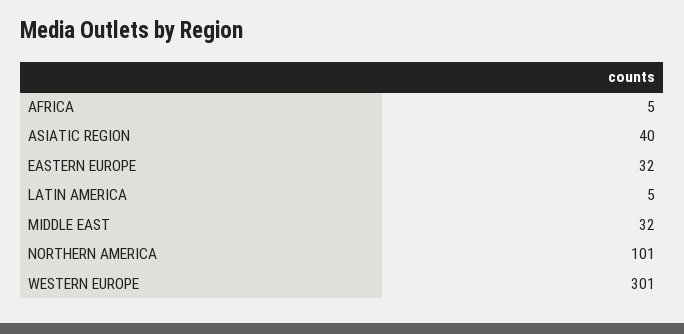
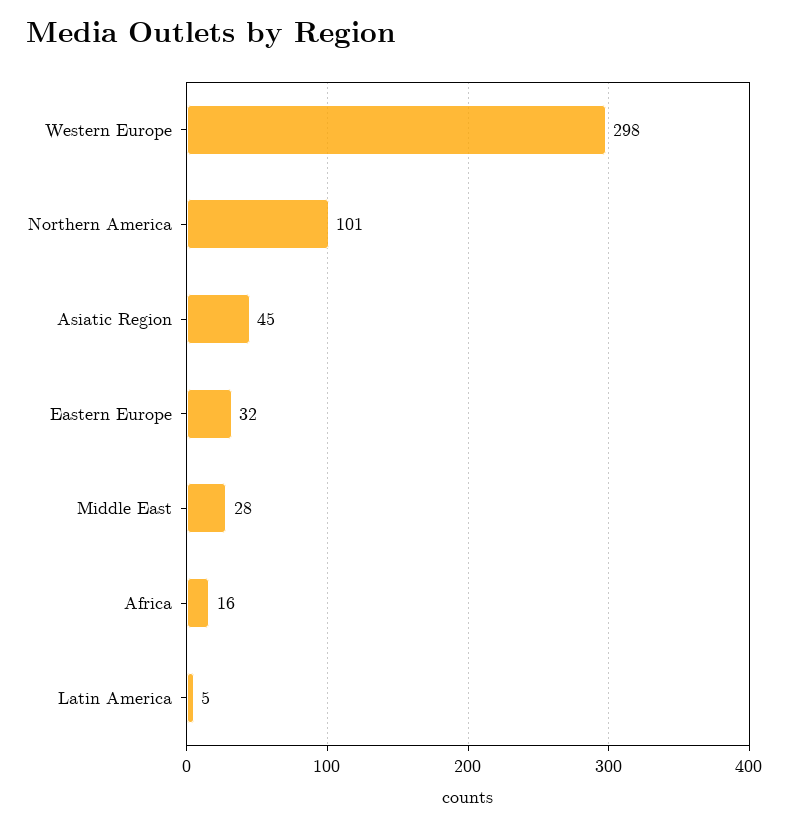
  {
-   "AFRICA": 5,
+   "AFRICA": 16,
-   "ASIATIC REGION": 40,
+   "ASIATIC REGION": 45,
    "EASTERN EUROPE": 32,
    "LATIN AMERICA": 5,
-   "MIDDLE EAST": 32,
+   "MIDDLE EAST": 28,
    "NORTHERN AMERICA": 101,
-   "WESTERN EUROPE": 301
+   "WESTERN EUROPE": 298
  }

